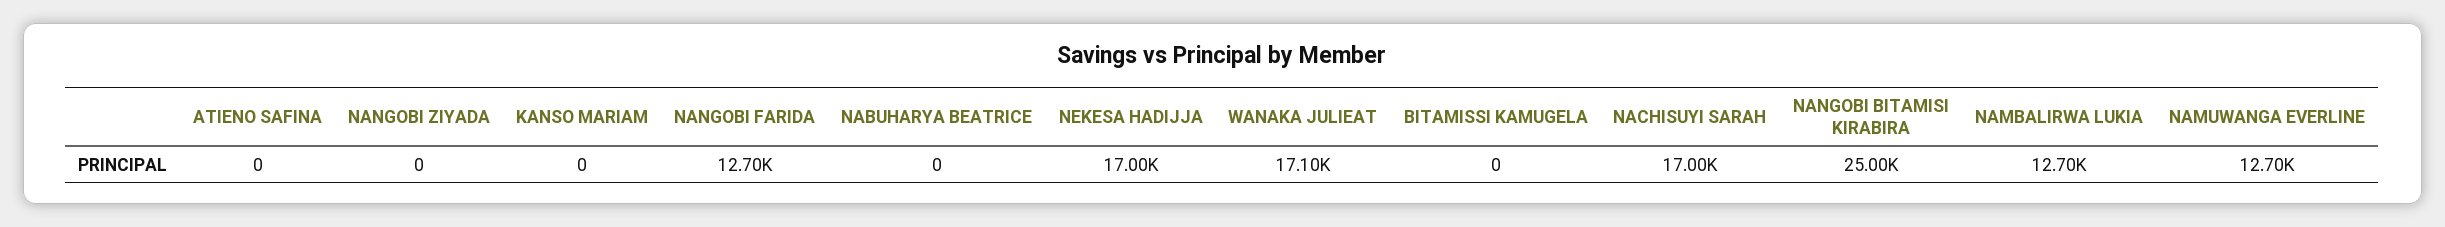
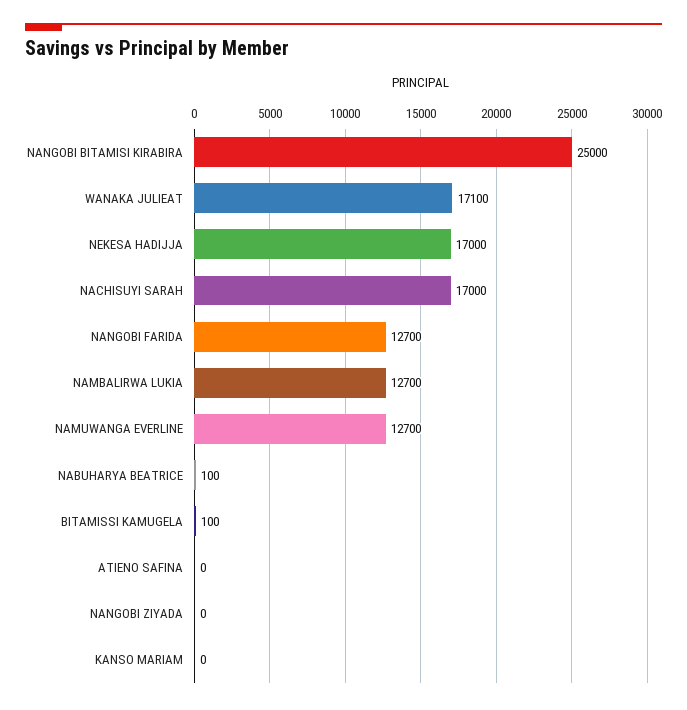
  {
    "ATIENO SAFINA": 0,
    "NANGOBI ZIYADA": 0,
    "KANSO MARIAM": 0,
    "NANGOBI FARIDA": 12700,
-   "NABUHARYA BEATRICE": 0,
+   "NABUHARYA BEATRICE": 100,
    "NEKESA HADIJJA": 17000,
    "WANAKA JULIEAT": 17100,
-   "BITAMISSI KAMUGELA": 0,
+   "BITAMISSI KAMUGELA": 100,
    "NACHISUYI SARAH": 17000,
    "NANGOBI BITAMISI KIRABIRA": 25000,
    "NAMBALIRWA LUKIA": 12700,
    "NAMUWANGA EVERLINE": 12700
  }

